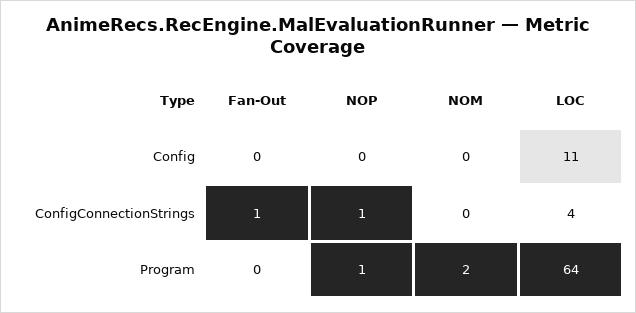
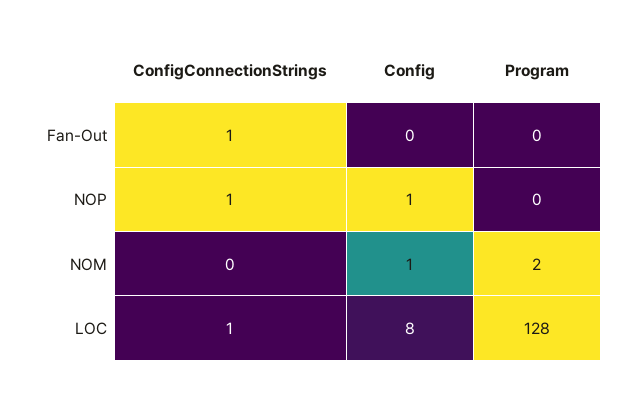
  {
    "Fan-Out": {
      "Config": 0,
      "ConfigConnectionStrings": 1,
      "Program": 0
    },
    "NOP": {
-     "Config": 0,
+     "Config": 1,
      "ConfigConnectionStrings": 1,
-     "Program": 1
+     "Program": 0
    },
    "NOM": {
-     "Config": 0,
+     "Config": 1,
      "ConfigConnectionStrings": 0,
      "Program": 2
    },
    "LOC": {
-     "Config": 11,
+     "Config": 8,
-     "ConfigConnectionStrings": 4,
+     "ConfigConnectionStrings": 1,
-     "Program": 64
+     "Program": 128
    }
  }

